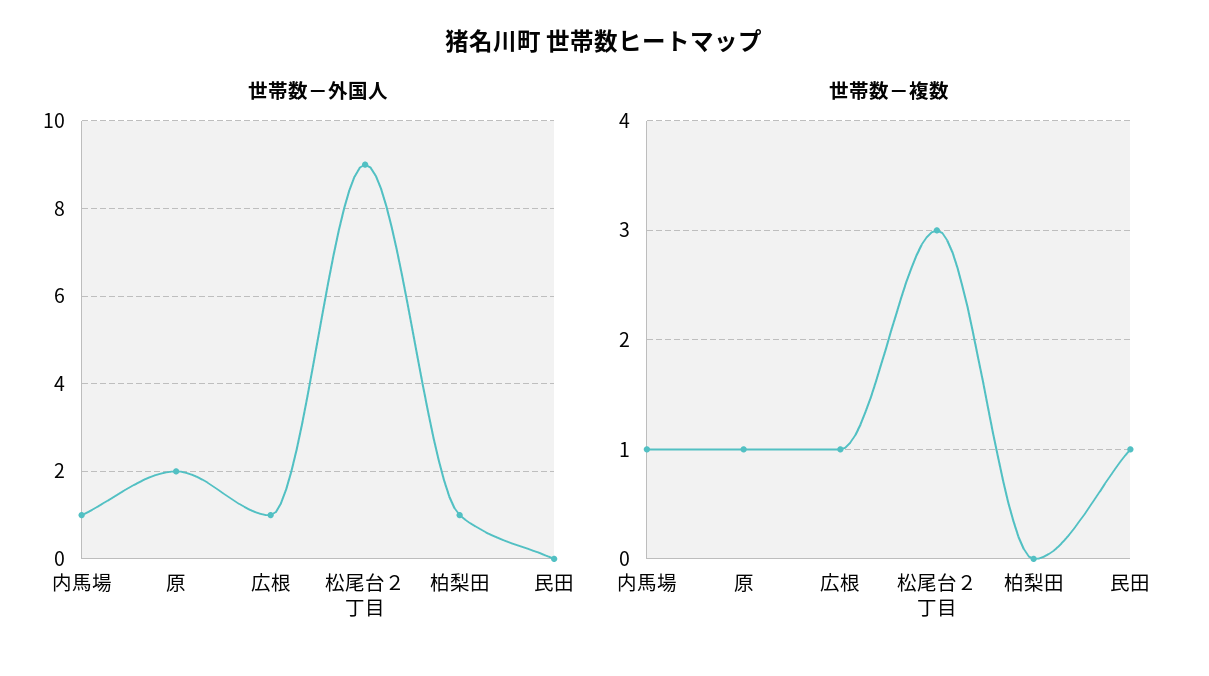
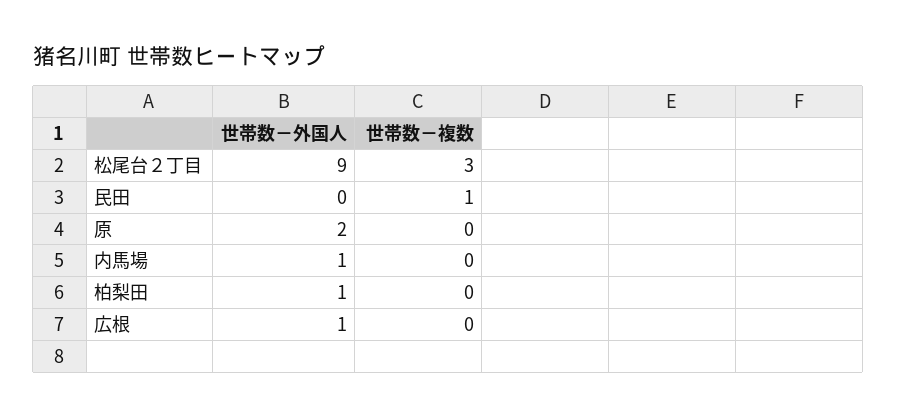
  {
    "世帯数－外国人": {
      "内馬場": 1,
      "原": 2,
      "広根": 1,
      "松尾台２丁目": 9,
      "柏梨田": 1,
      "民田": 0
    },
    "世帯数－複数": {
-     "内馬場": 1,
+     "内馬場": 0,
-     "原": 1,
+     "原": 0,
-     "広根": 1,
+     "広根": 0,
      "松尾台２丁目": 3,
      "柏梨田": 0,
      "民田": 1
    }
  }

